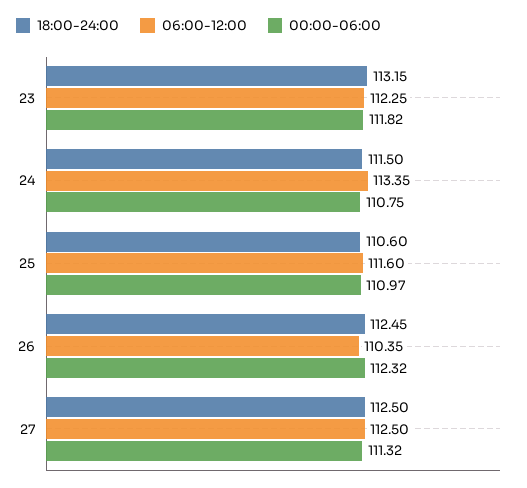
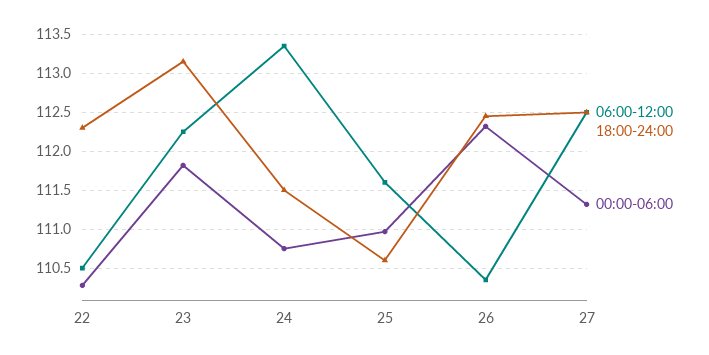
  {
    "18:00-24:00": {
      "23": 113.15,
      "24": 111.5,
      "25": 110.6,
      "26": 112.45,
-     "27": 112.5
+     "27": 112.5,
+     "22": 112.3
    },
    "06:00-12:00": {
      "23": 112.25,
      "24": 113.35,
      "25": 111.6,
      "26": 110.35,
-     "27": 112.5
+     "27": 112.5,
+     "22": 110.5
    },
    "00:00-06:00": {
      "23": 111.82,
      "24": 110.75,
      "25": 110.97,
      "26": 112.32,
-     "27": 111.32
+     "27": 111.32,
+     "22": 110.3
    }
  }

